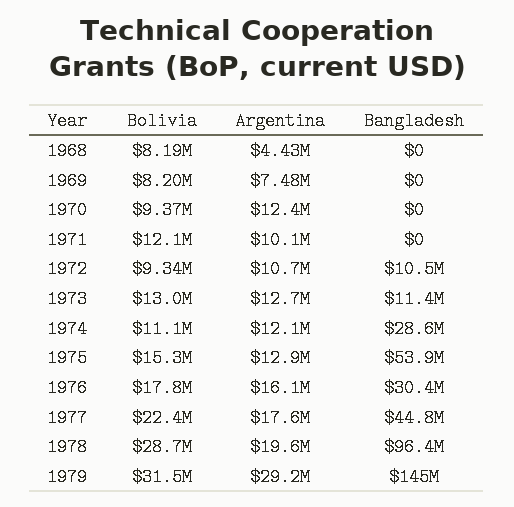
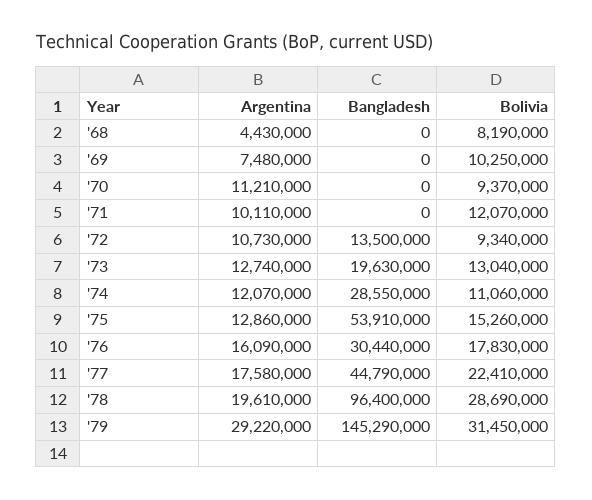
  {
    "Bolivia": {
      "1968": 8190000,
-     "1969": 8200000,
+     "1969": 10250000,
      "1970": 9370000,
      "1971": 12070000,
      "1972": 9340000,
      "1973": 13040000,
      "1974": 11060000,
      "1975": 15260000,
      "1976": 17830000,
      "1977": 22410000,
      "1978": 28690000,
      "1979": 31450000
    },
    "Argentina": {
      "1968": 4430000,
      "1969": 7480000,
-     "1970": 12400000,
+     "1970": 11210000,
      "1971": 10110000,
      "1972": 10730000,
      "1973": 12740000,
      "1974": 12070000,
      "1975": 12860000,
      "1976": 16090000,
      "1977": 17580000,
      "1978": 19610000,
      "1979": 29220000
    },
    "Bangladesh": {
      "1968": 0,
      "1969": 0,
      "1970": 0,
      "1971": 0,
-     "1972": 10500000,
+     "1972": 13500000,
-     "1973": 11400000,
+     "1973": 19630000,
      "1974": 28550000,
      "1975": 53910000,
      "1976": 30440000,
      "1977": 44790000,
      "1978": 96400000,
      "1979": 145290000
    }
  }

